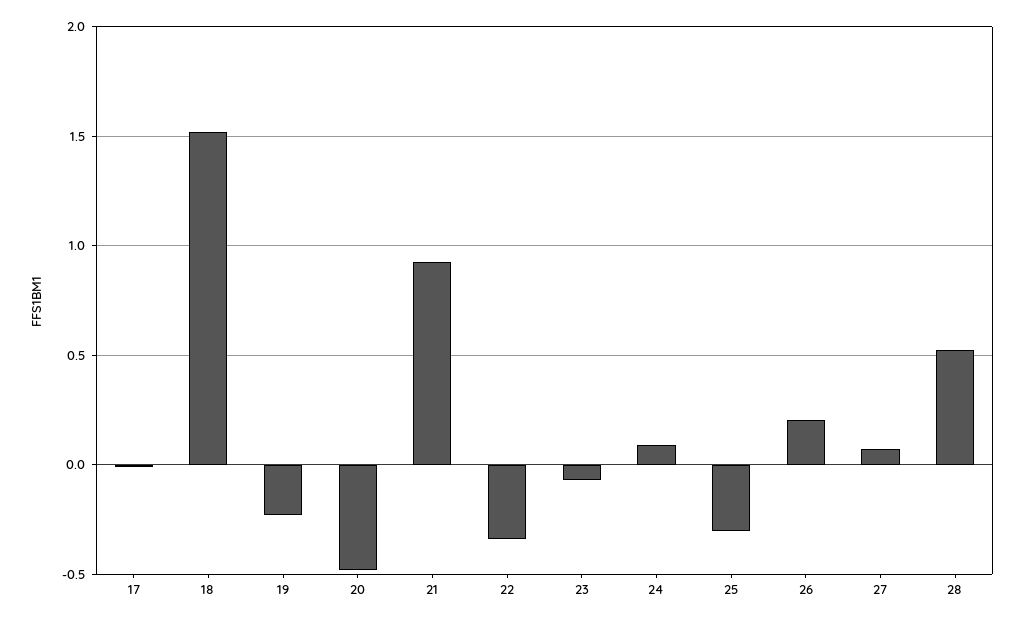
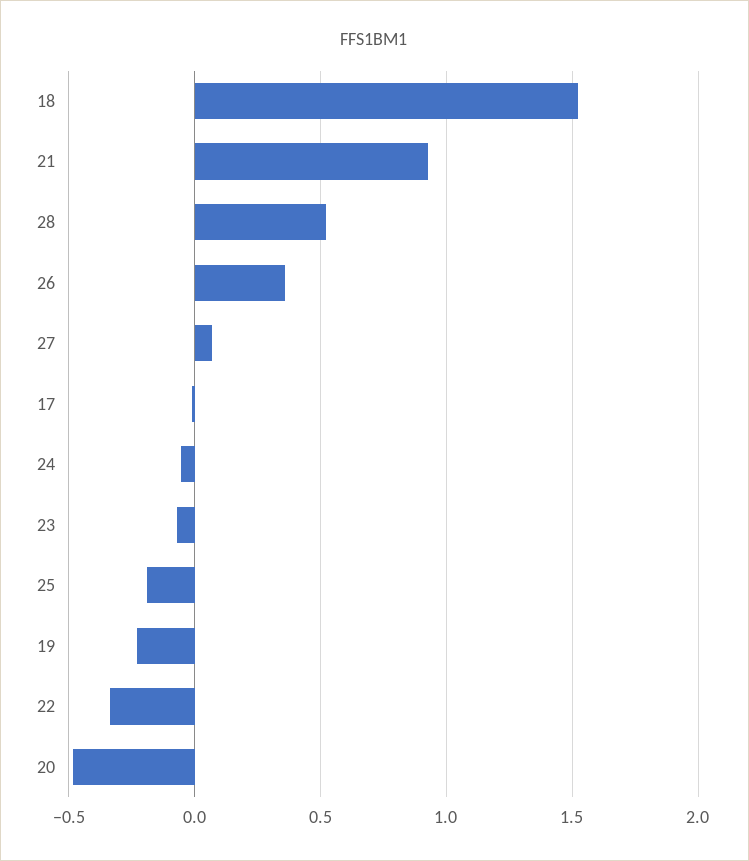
  {
    "17": 0,
    "18": 1.5,
    "19": -0.25,
    "20": -0.5,
    "21": 0.95,
    "22": -0.35,
    "23": -0.05,
-   "24": 0.1,
+   "24": -0.05,
-   "25": -0.3,
+   "25": -0.2,
-   "26": 0.2,
+   "26": 0.35,
    "27": 0.05,
    "28": 0.5
  }

